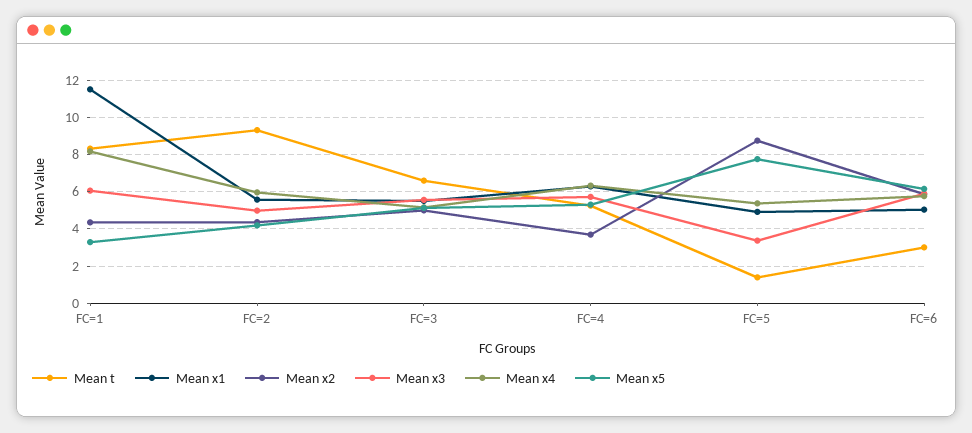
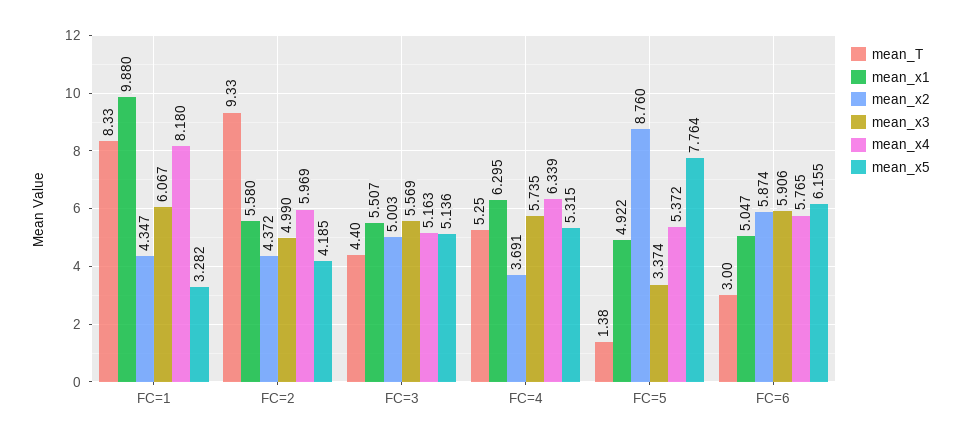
  {
    "Mean t": {
      "FC=1": 8.33,
      "FC=2": 9.33,
-     "FC=3": 6.5,
+     "FC=3": 4.4,
      "FC=4": 5.25,
      "FC=5": 1.38,
      "FC=6": 3
    },
    "Mean x1": {
-     "FC=1": 11.5,
+     "FC=1": 9.88,
      "FC=2": 5.58,
      "FC=3": 5.507,
      "FC=4": 6.295,
      "FC=5": 4.922,
      "FC=6": 5.047
    },
    "Mean x2": {
      "FC=1": 4.347,
      "FC=2": 4.372,
      "FC=3": 5.003,
      "FC=4": 3.691,
      "FC=5": 8.76,
      "FC=6": 5.874
    },
    "Mean x3": {
      "FC=1": 6.067,
      "FC=2": 4.99,
      "FC=3": 5.569,
      "FC=4": 5.735,
      "FC=5": 3.374,
      "FC=6": 5.906
    },
    "Mean x4": {
      "FC=1": 8.18,
      "FC=2": 5.969,
      "FC=3": 5.163,
      "FC=4": 6.339,
      "FC=5": 5.372,
      "FC=6": 5.765
    },
    "Mean x5": {
      "FC=1": 3.282,
      "FC=2": 4.185,
      "FC=3": 5.136,
      "FC=4": 5.315,
      "FC=5": 7.764,
      "FC=6": 6.155
    }
  }

